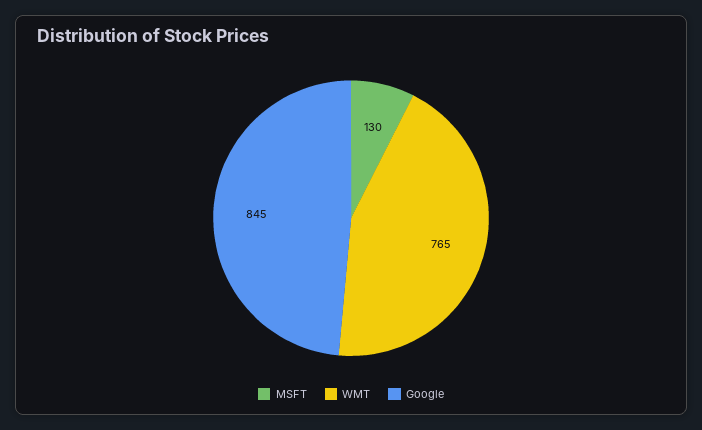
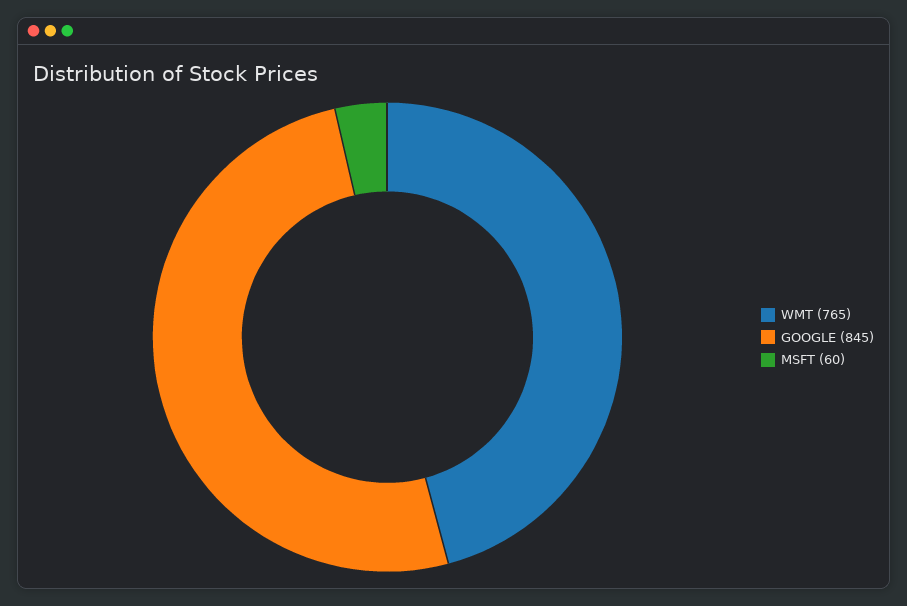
  {
-   "MSFT": 130,
+   "MSFT": 60,
    "WMT": 765,
    "Google": 845
  }

